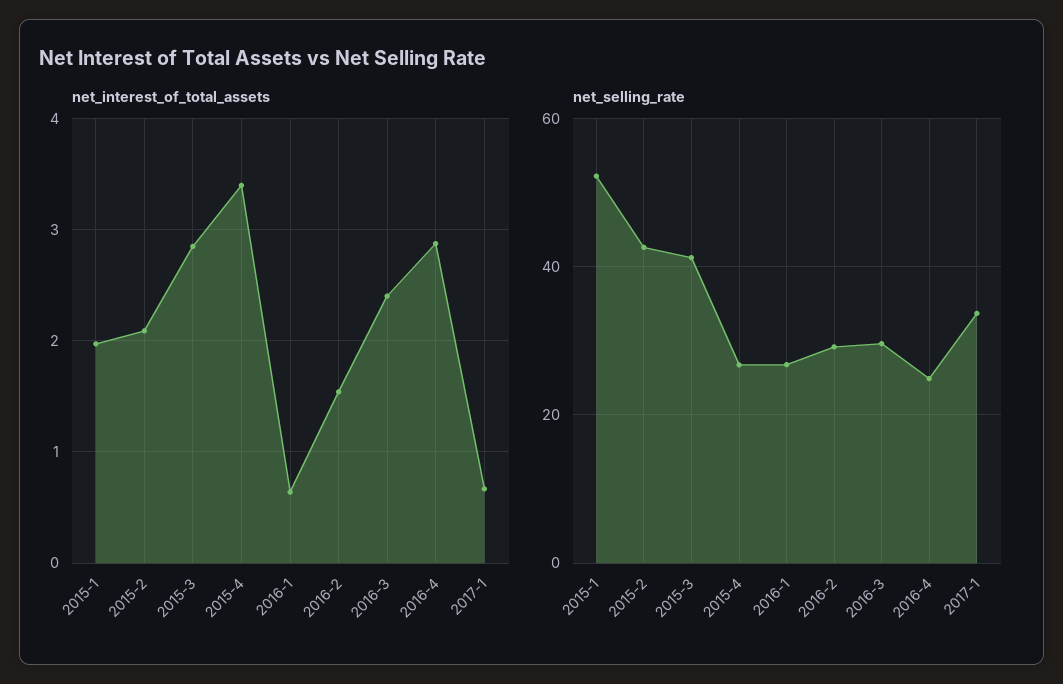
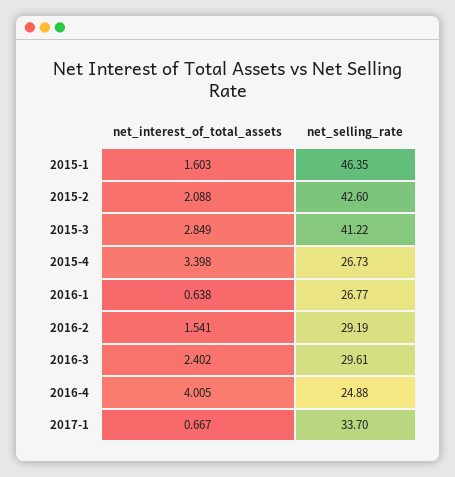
  {
    "net_interest_of_total_assets": {
-     "2015-1": 2,
+     "2015-1": 1.603,
      "2015-2": 2.088,
      "2015-3": 2.849,
      "2015-4": 3.398,
      "2016-1": 0.638,
      "2016-2": 1.541,
      "2016-3": 2.402,
-     "2016-4": 2.9,
+     "2016-4": 4.005,
      "2017-1": 0.667
    },
    "net_selling_rate": {
-     "2015-1": 52,
+     "2015-1": 46.35,
      "2015-2": 42.6,
      "2015-3": 41.22,
      "2015-4": 26.73,
      "2016-1": 26.77,
      "2016-2": 29.19,
      "2016-3": 29.61,
      "2016-4": 24.88,
      "2017-1": 33.7
    }
  }

